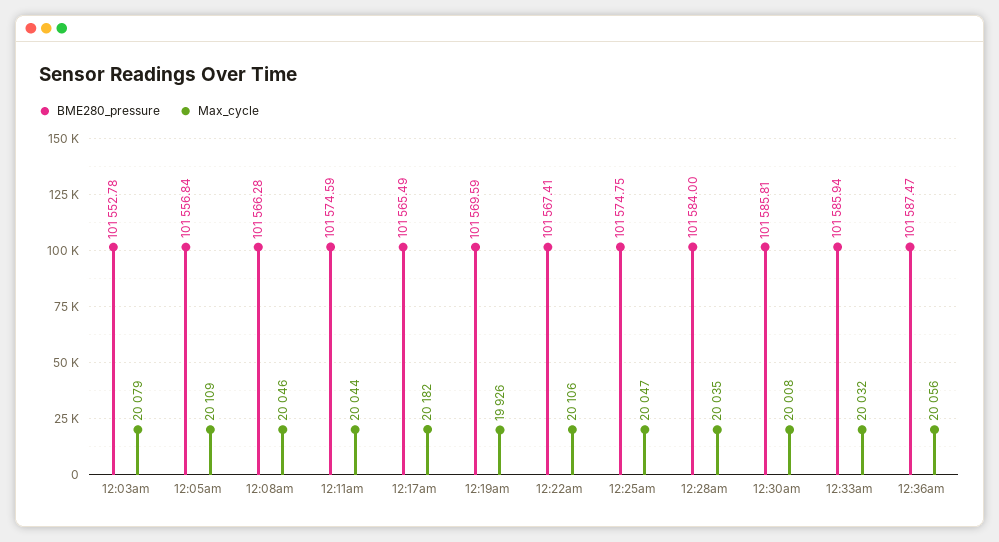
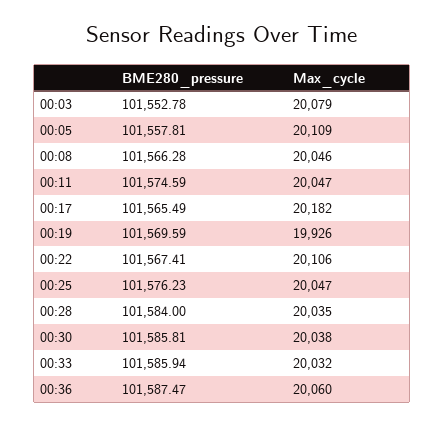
  {
    "BME280_pressure": {
      "12:03am": 101552.78,
-     "12:05am": 101556.84,
+     "12:05am": 101557.81,
      "12:08am": 101566.28,
      "12:11am": 101574.59,
      "12:17am": 101565.49,
      "12:19am": 101569.59,
      "12:22am": 101567.41,
-     "12:25am": 101574.75,
+     "12:25am": 101576.23,
      "12:28am": 101584,
      "12:30am": 101585.81,
      "12:33am": 101585.94,
      "12:36am": 101587.47
    },
    "Max_cycle": {
      "12:03am": 20079,
      "12:05am": 20109,
      "12:08am": 20046,
-     "12:11am": 20044,
+     "12:11am": 20047,
      "12:17am": 20182,
      "12:19am": 19926,
      "12:22am": 20106,
      "12:25am": 20047,
      "12:28am": 20035,
-     "12:30am": 20008,
+     "12:30am": 20038,
      "12:33am": 20032,
-     "12:36am": 20056
+     "12:36am": 20060
    }
  }

